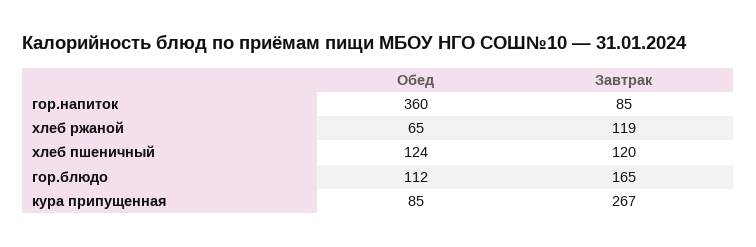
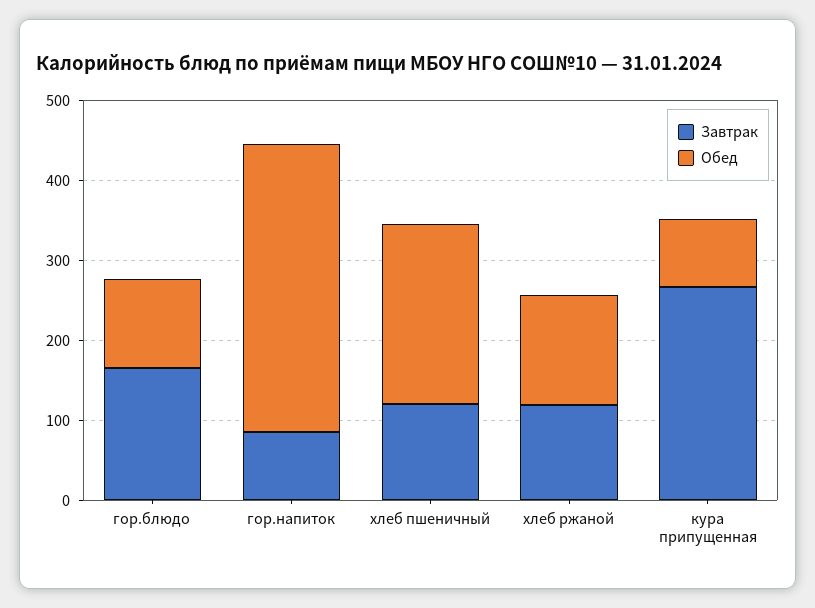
  {
    "Обед": {
      "гор.напиток": 360,
-     "хлеб ржаной": 65,
+     "хлеб ржаной": 140,
-     "хлеб пшеничный": 124,
+     "хлеб пшеничный": 220,
      "гор.блюдо": 112,
      "кура припущенная": 85
    },
    "Завтрак": {
      "гор.напиток": 85,
      "хлеб ржаной": 119,
      "хлеб пшеничный": 120,
      "гор.блюдо": 165,
      "кура припущенная": 267
    }
  }

